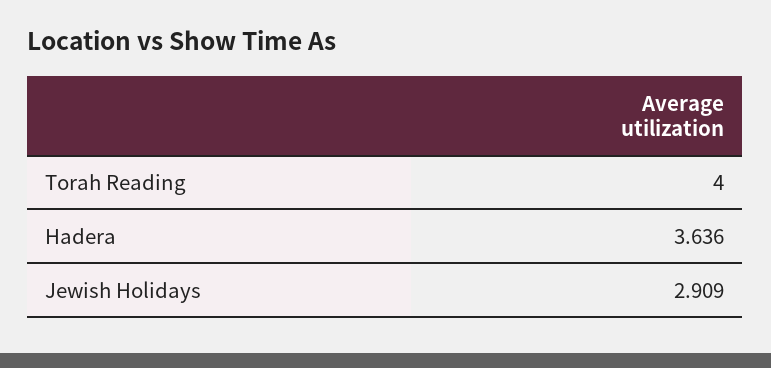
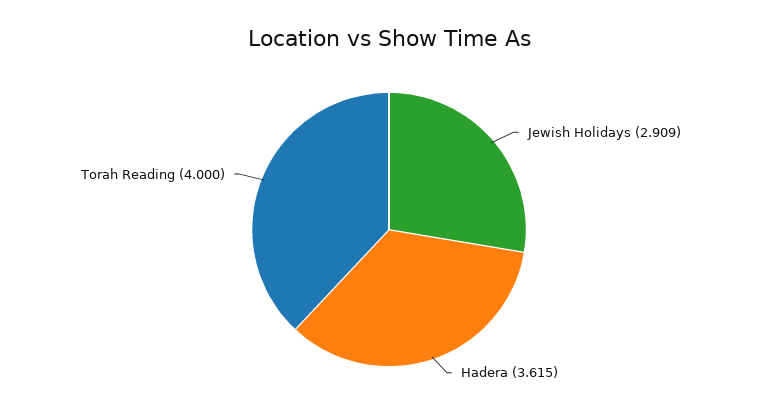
  {
    "Torah Reading": 4,
-   "Hadera": 3.636,
+   "Hadera": 3.615,
    "Jewish Holidays": 2.909
  }

